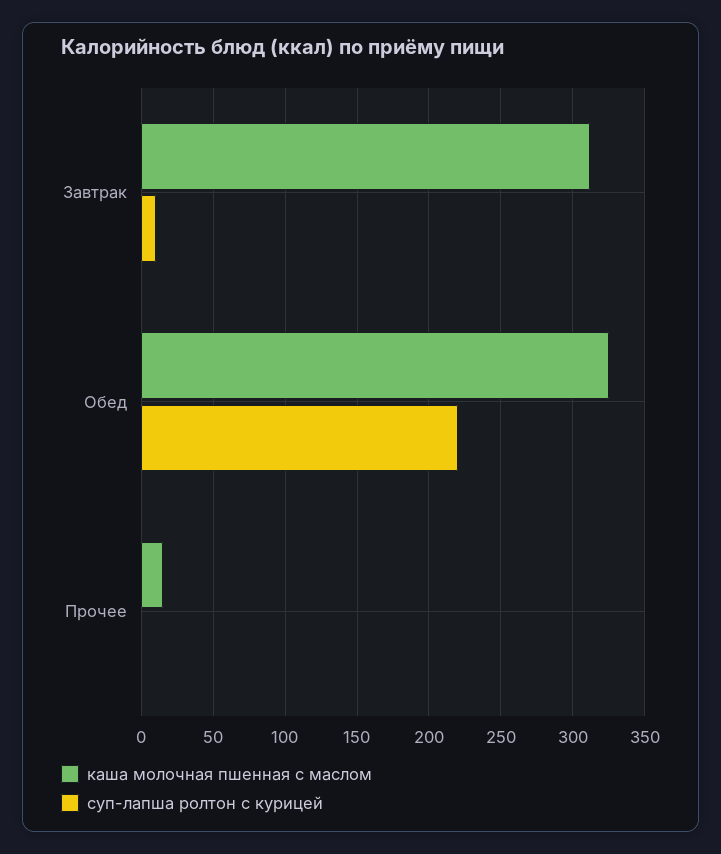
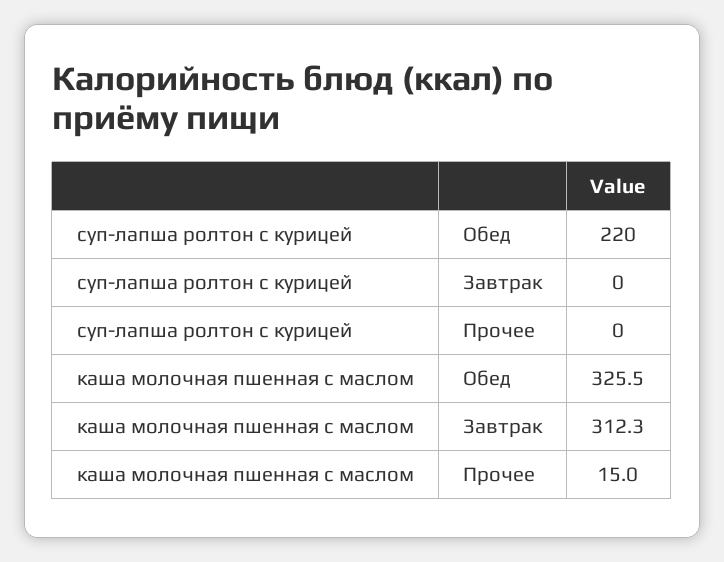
  {
    "каша молочная пшенная с маслом": {
      "Завтрак": 312.3,
      "Обед": 325.5,
      "Прочее": 15
    },
    "суп-лапша ролтон с курицей": {
-     "Завтрак": 10,
+     "Завтрак": 0,
      "Обед": 220,
      "Прочее": 0
    }
  }

